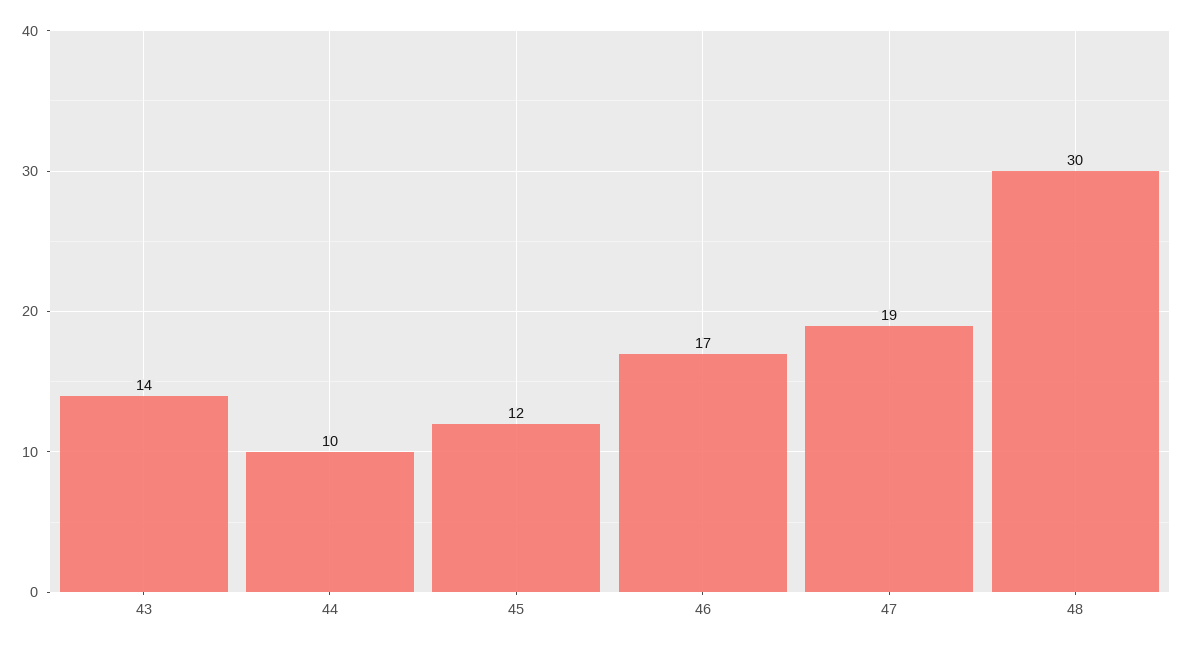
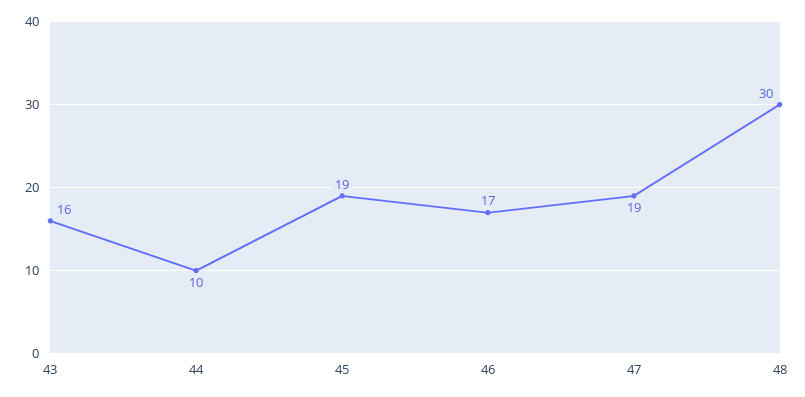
  {
-   "43": 14,
+   "43": 16,
    "44": 10,
-   "45": 12,
+   "45": 19,
    "46": 17,
    "47": 19,
    "48": 30
  }

